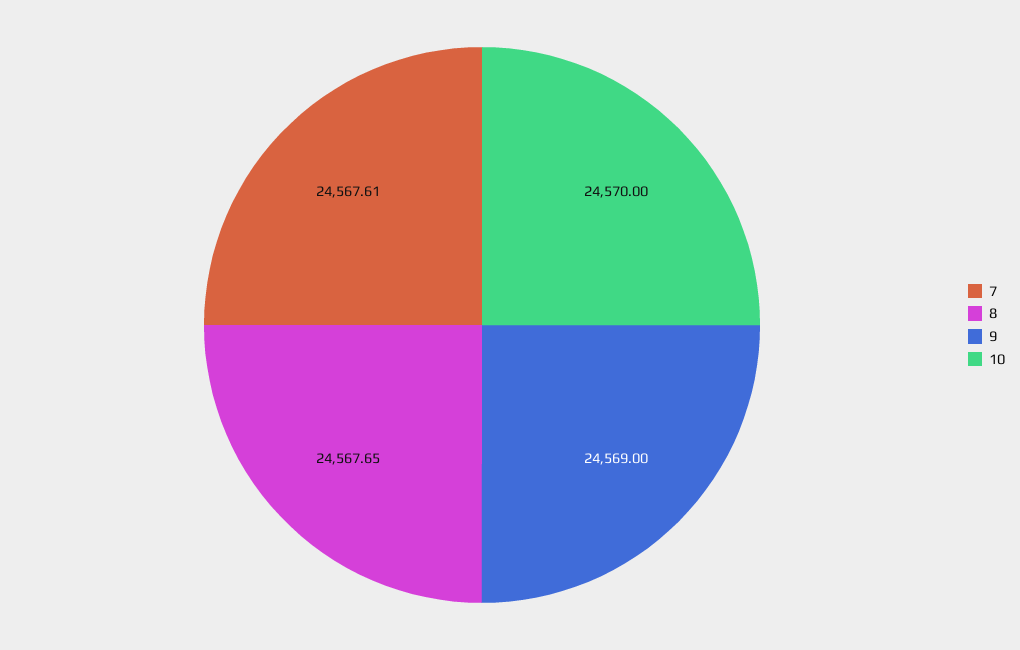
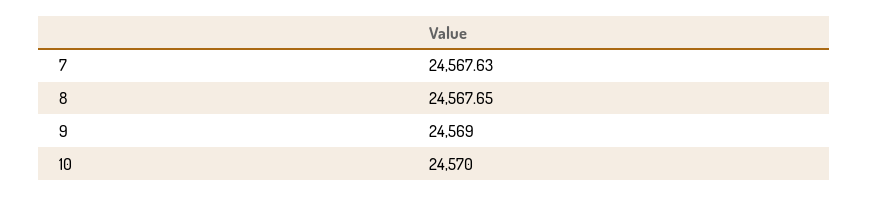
  {
-   "7": 24567.61,
+   "7": 24567.63,
    "8": 24567.65,
    "9": 24569,
    "10": 24570
  }

